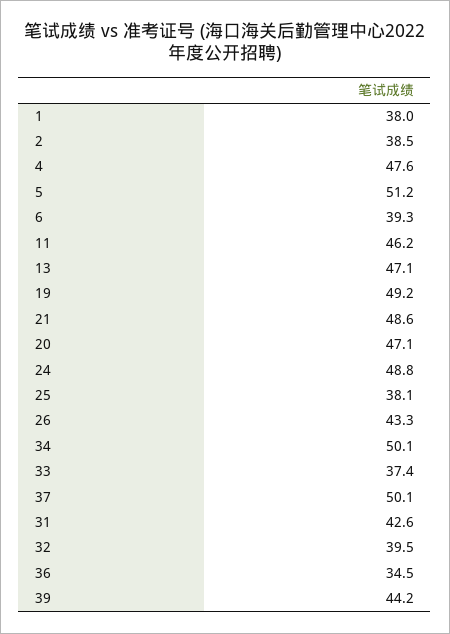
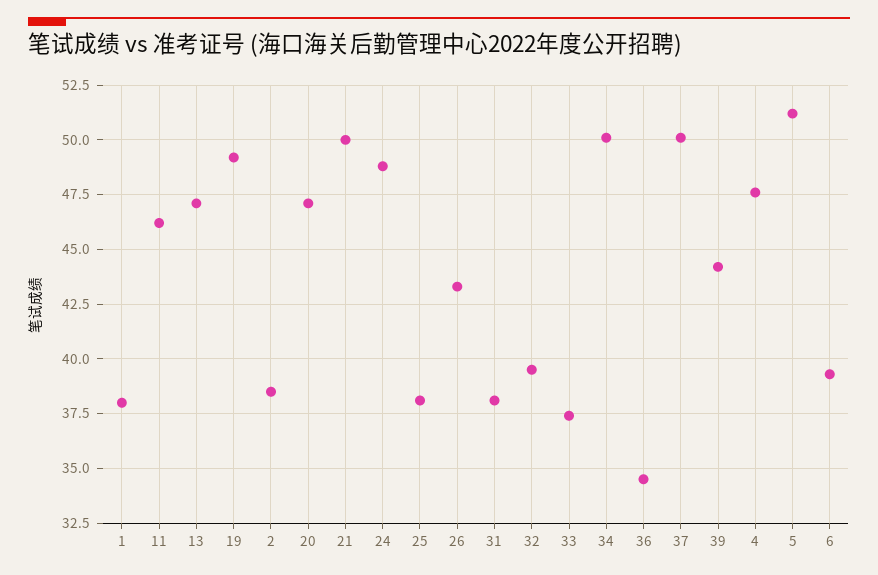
  {
    "1": 38,
    "2": 38.5,
    "4": 47.6,
    "5": 51.2,
    "6": 39.3,
    "11": 46.2,
    "13": 47.1,
    "19": 49.2,
-   "21": 48.6,
+   "21": 50,
    "20": 47.1,
    "24": 48.8,
    "25": 38.1,
    "26": 43.3,
    "34": 50.1,
    "33": 37.4,
    "37": 50.1,
-   "31": 42.6,
+   "31": 38,
    "32": 39.5,
    "36": 34.5,
    "39": 44.2
  }

